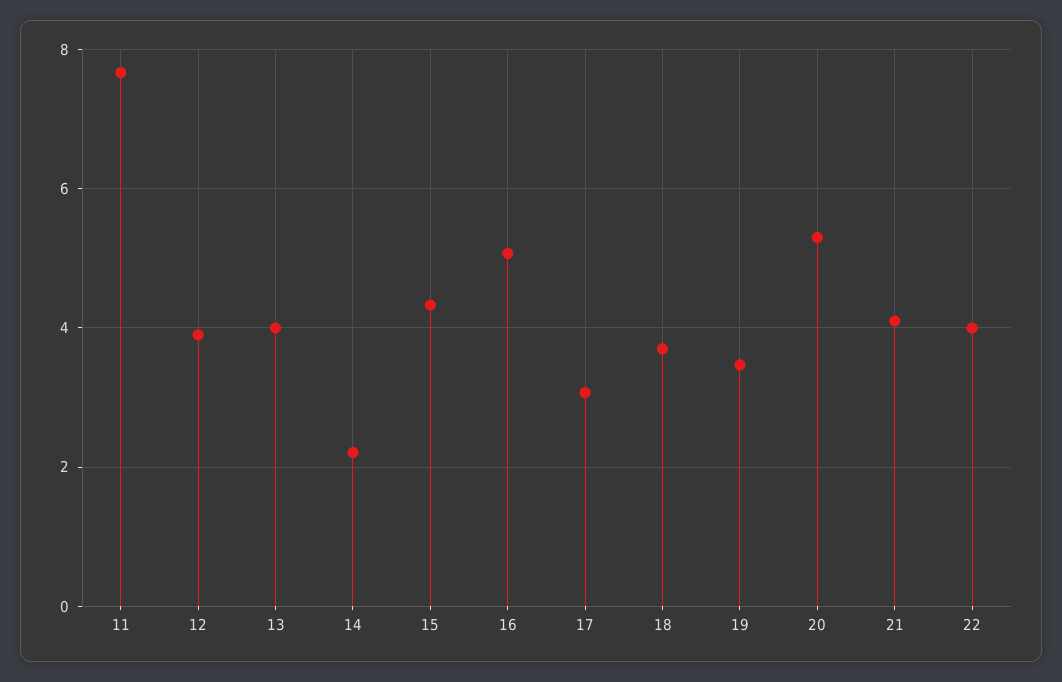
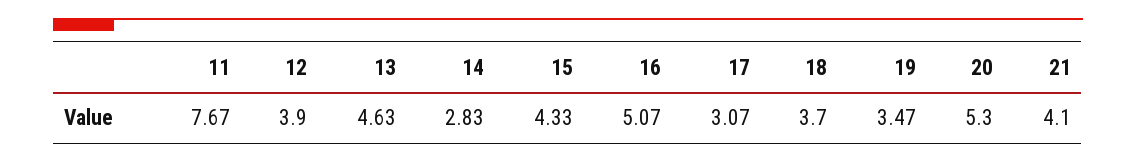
  {
    "11": 7.67,
    "12": 3.9,
-   "13": 4,
+   "13": 4.63,
-   "14": 2.2,
+   "14": 2.83,
    "15": 4.33,
    "16": 5.07,
    "17": 3.07,
    "18": 3.7,
    "19": 3.47,
    "20": 5.3,
-   "21": 4.1,
+   "21": 4.1
-   "22": 4
  }

